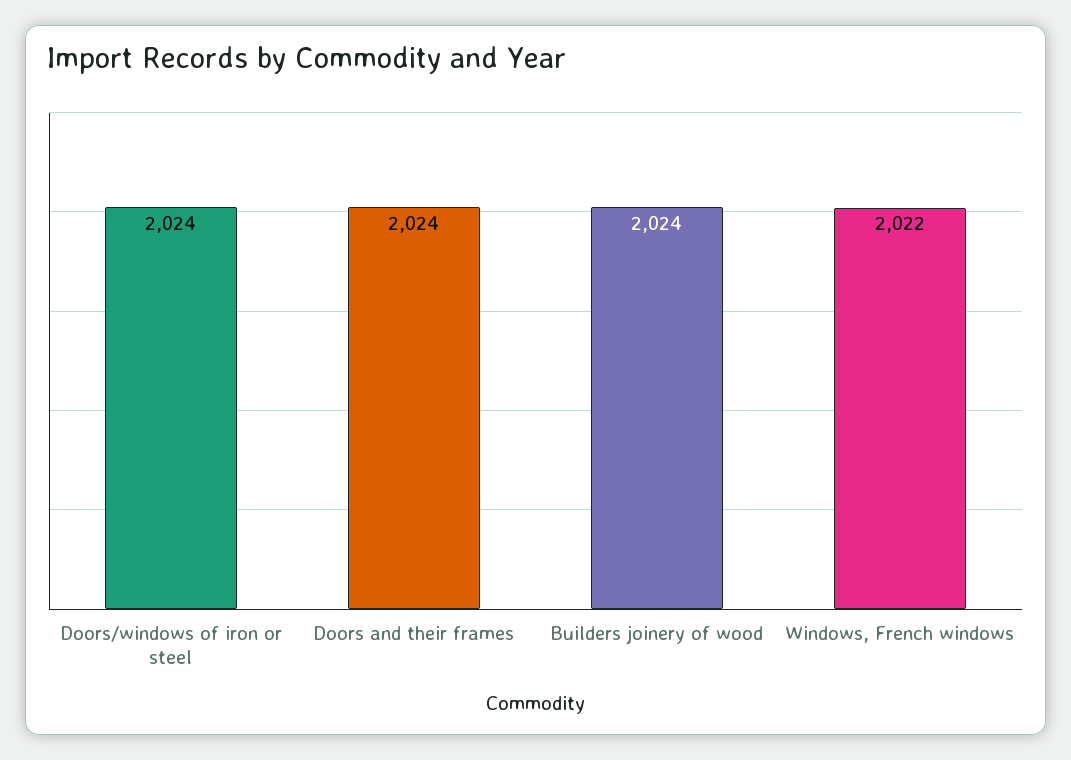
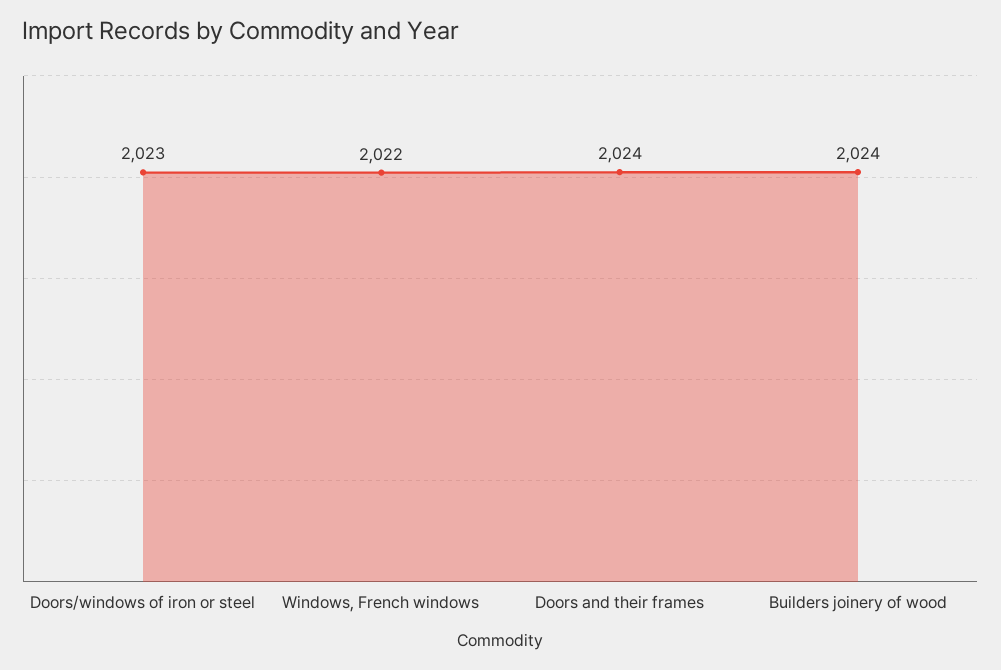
  {
-   "Doors/windows of iron or steel": 2024,
+   "Doors/windows of iron or steel": 2023,
    "Doors and their frames": 2024,
    "Builders joinery of wood": 2024,
    "Windows, French windows": 2022
  }

